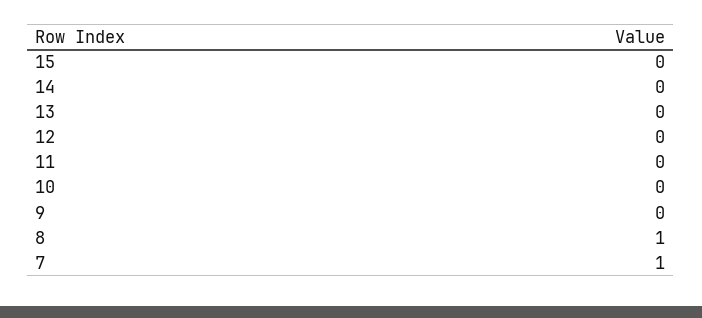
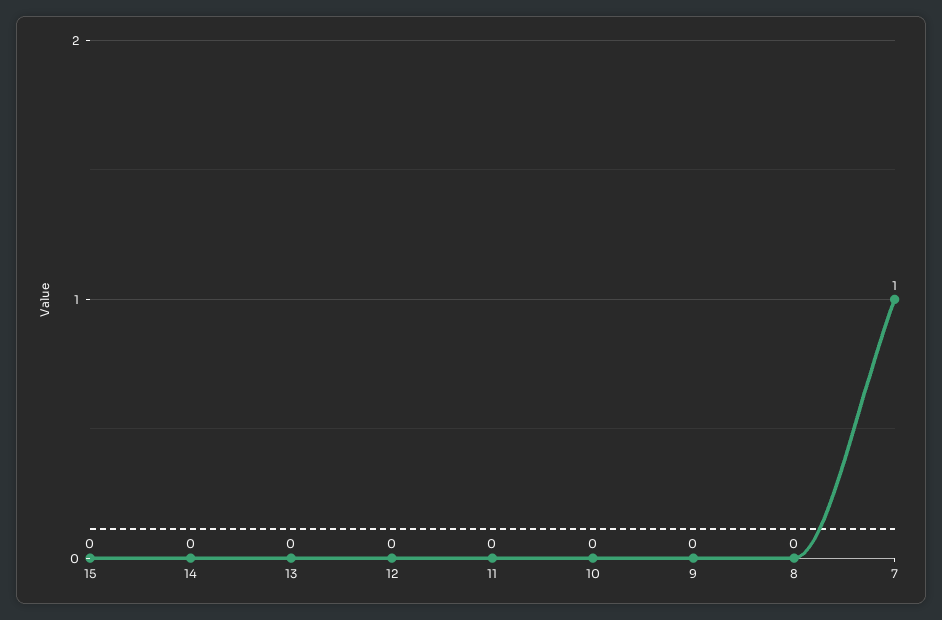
  {
    "15": 0,
    "14": 0,
    "13": 0,
    "12": 0,
    "11": 0,
    "10": 0,
    "9": 0,
-   "8": 1,
+   "8": 0,
    "7": 1
  }

